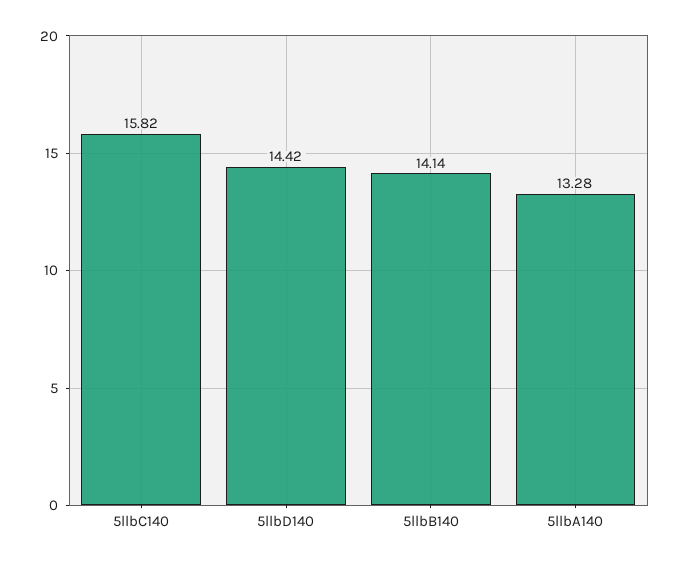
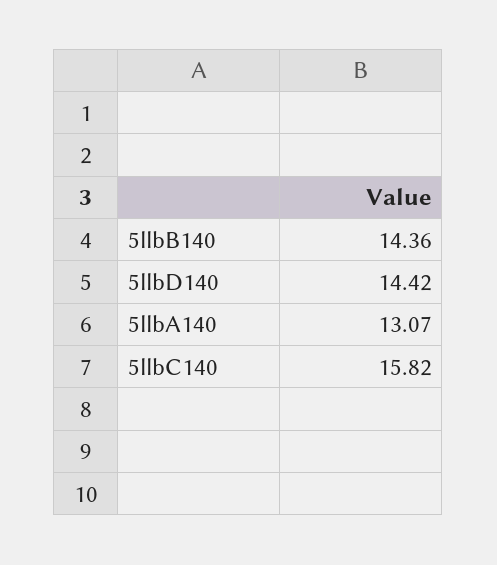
  {
    "5llbC140": 15.82,
    "5llbD140": 14.42,
-   "5llbB140": 14.14,
+   "5llbB140": 14.36,
-   "5llbA140": 13.28
+   "5llbA140": 13.07
  }

